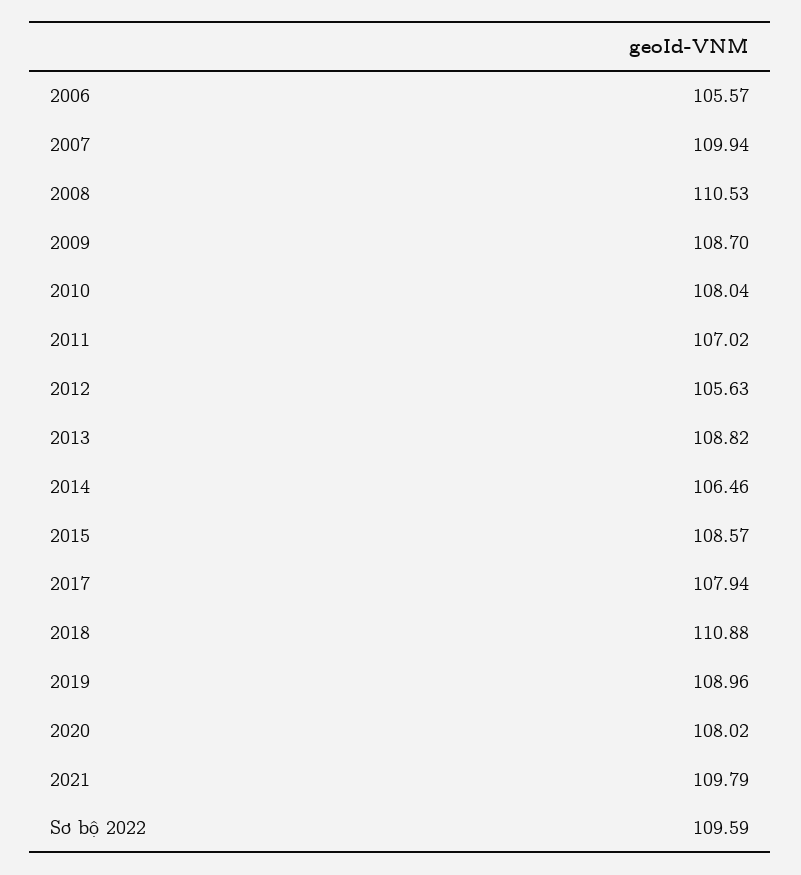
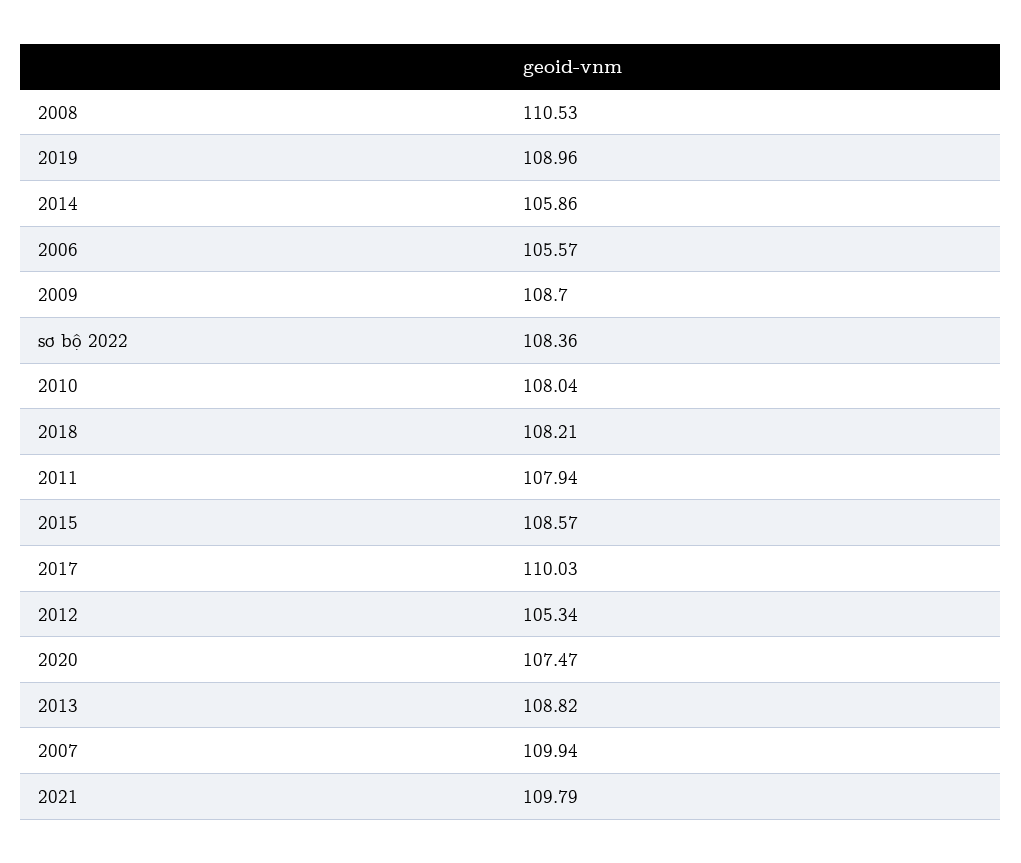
  {
    "2006": 105.57,
    "2007": 109.94,
    "2008": 110.53,
    "2009": 108.7,
    "2010": 108.04,
-   "2011": 107.02,
+   "2011": 107.94,
-   "2012": 105.63,
+   "2012": 105.34,
    "2013": 108.82,
-   "2014": 106.46,
+   "2014": 105.86,
    "2015": 108.57,
-   "2017": 107.94,
+   "2017": 110.03,
-   "2018": 110.88,
+   "2018": 108.21,
    "2019": 108.96,
-   "2020": 108.02,
+   "2020": 107.47,
    "2021": 109.79,
-   "Sơ bộ 2022": 109.59
+   "Sơ bộ 2022": 108.36
  }

